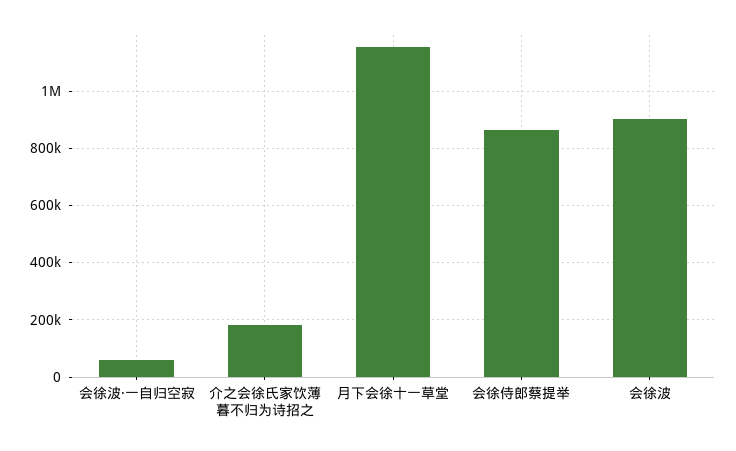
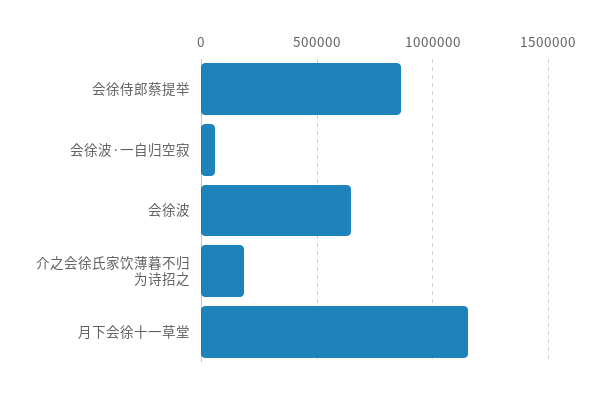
  {
    "会徐波·一自归空寂": 50000,
    "介之会徐氏家饮薄暮不归为诗招之": 175000,
    "月下会徐十一草堂": 1150000,
    "会徐侍郎蔡提举": 875000,
-   "会徐波": 900000
+   "会徐波": 650000
  }

